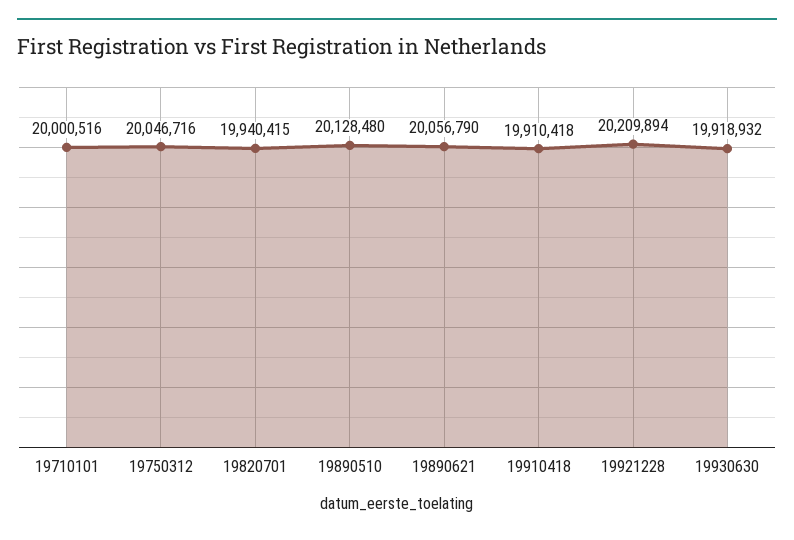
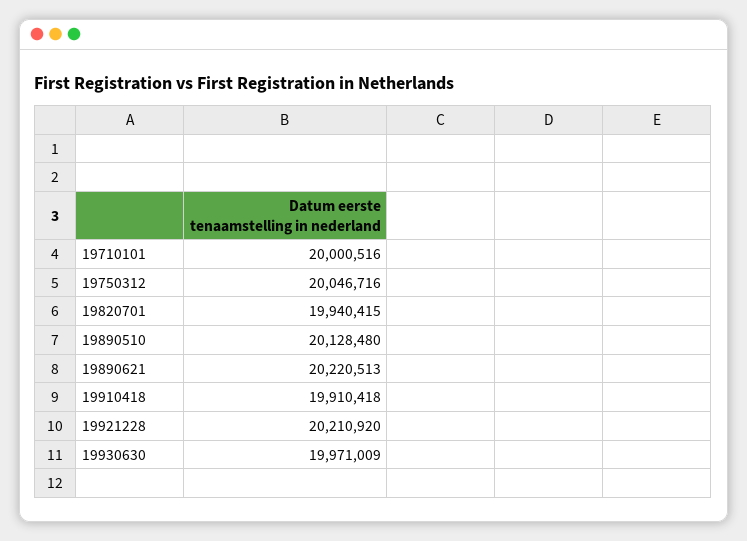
  {
    "19710101": 20000516,
    "19750312": 20046716,
    "19820701": 19940415,
    "19890510": 20128480,
-   "19890621": 20056790,
+   "19890621": 20220513,
    "19910418": 19910418,
-   "19921228": 20209894,
+   "19921228": 20210920,
-   "19930630": 19918932
+   "19930630": 19971009
  }

